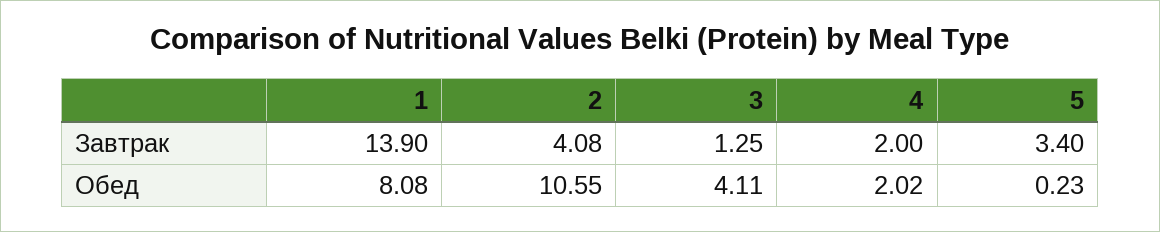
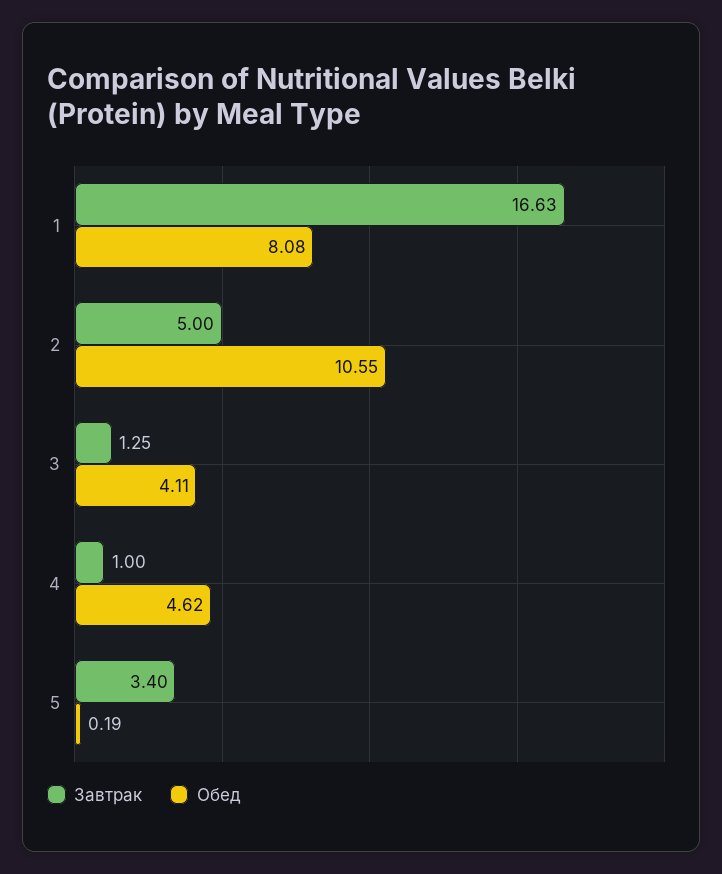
  {
    "Завтрак": {
-     "1": 13.9,
+     "1": 16.63,
-     "2": 4.08,
+     "2": 5,
      "3": 1.25,
-     "4": 2,
+     "4": 1,
      "5": 3.4
    },
    "Обед": {
      "1": 8.08,
      "2": 10.55,
      "3": 4.11,
-     "4": 2.02,
+     "4": 4.62,
-     "5": 0.23
+     "5": 0.19
    }
  }

